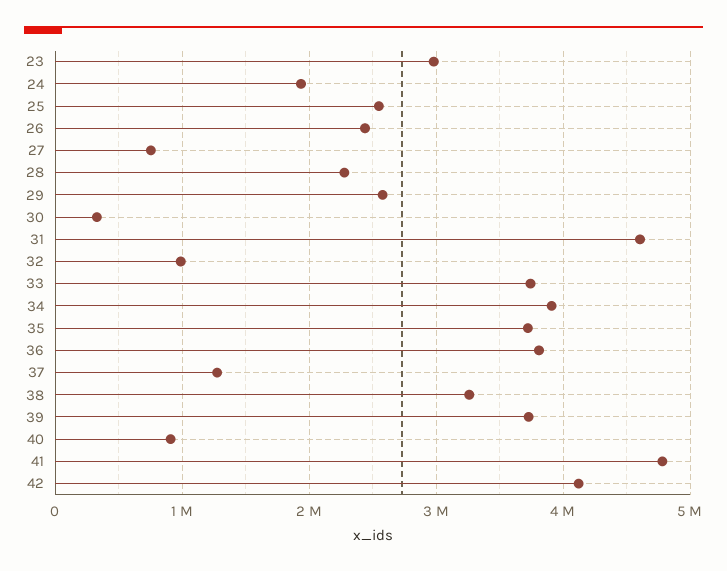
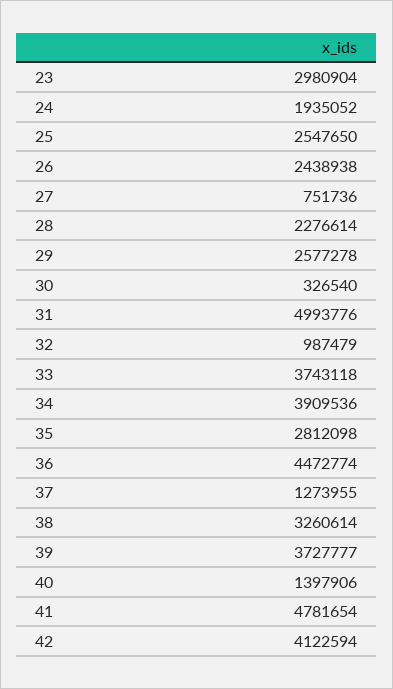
  {
    "23": 2980904,
    "24": 1935052,
    "25": 2547650,
    "26": 2438938,
    "27": 751736,
    "28": 2276614,
    "29": 2577278,
    "30": 326540,
-   "31": 4600000,
+   "31": 4993776,
    "32": 987479,
    "33": 3743118,
    "34": 3909536,
-   "35": 3700000,
+   "35": 2812098,
-   "36": 3800000,
+   "36": 4472774,
    "37": 1273955,
    "38": 3260614,
    "39": 3727777,
-   "40": 900000,
+   "40": 1397906,
    "41": 4781654,
    "42": 4122594
  }

